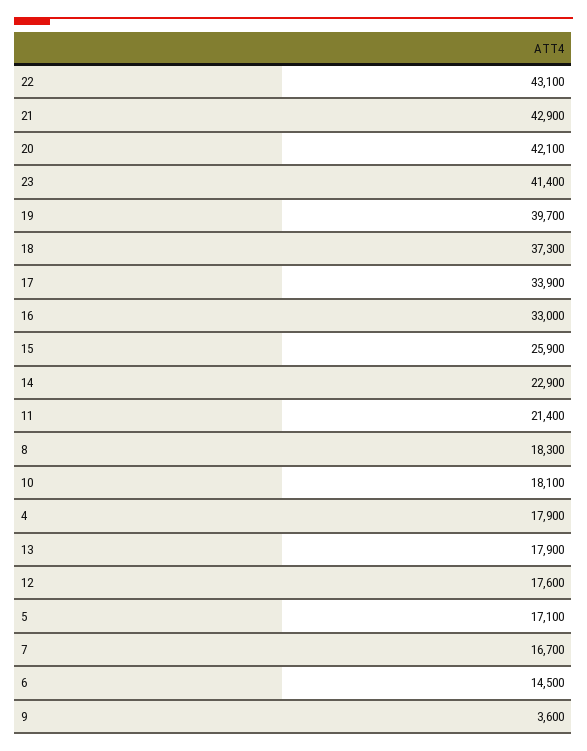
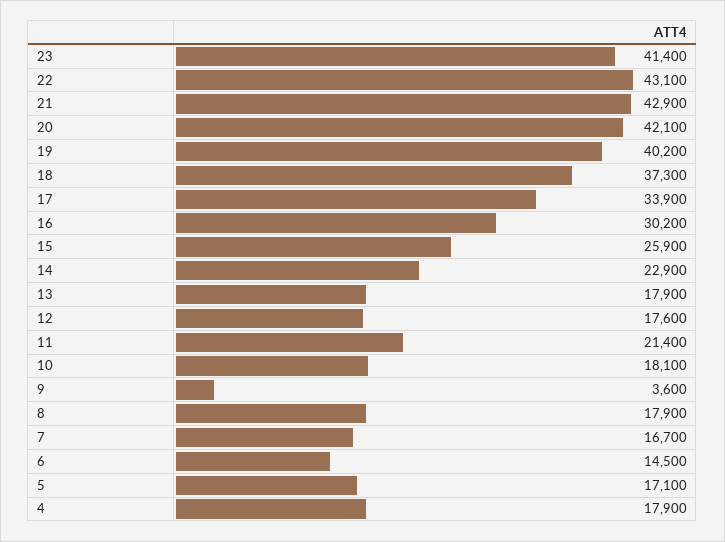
  {
    "22": 43100,
    "21": 42900,
    "20": 42100,
    "23": 41400,
-   "19": 39700,
+   "19": 40200,
    "18": 37300,
    "17": 33900,
-   "16": 33000,
+   "16": 30200,
    "15": 25900,
    "14": 22900,
    "11": 21400,
-   "8": 18300,
+   "8": 17900,
    "10": 18100,
    "4": 17900,
    "13": 17900,
    "12": 17600,
    "5": 17100,
    "7": 16700,
    "6": 14500,
    "9": 3600
  }

